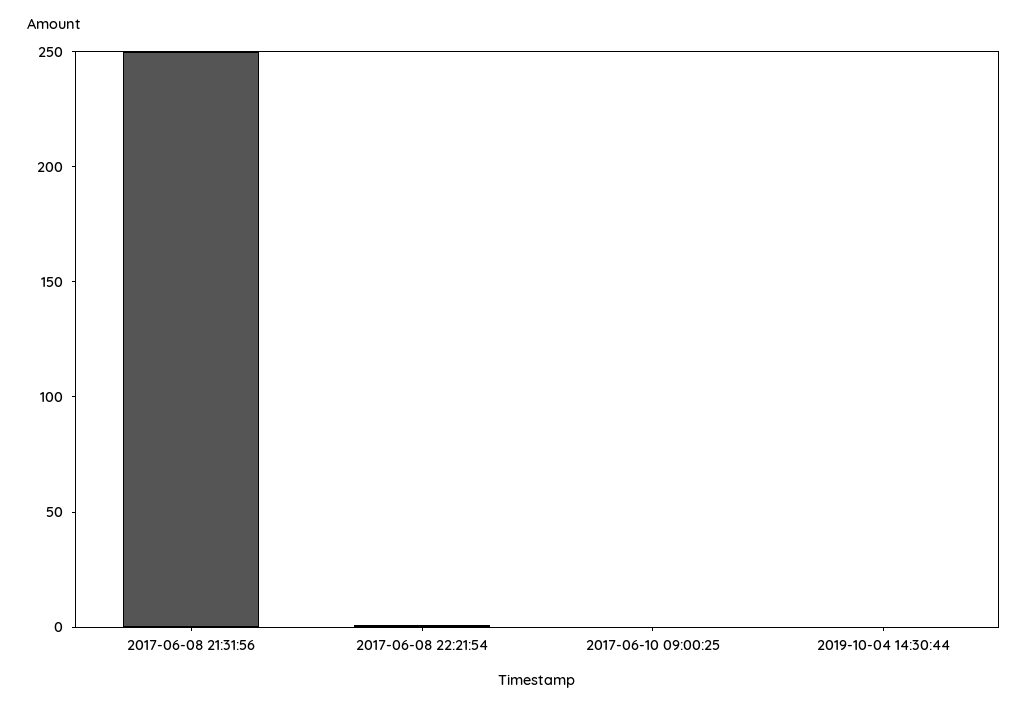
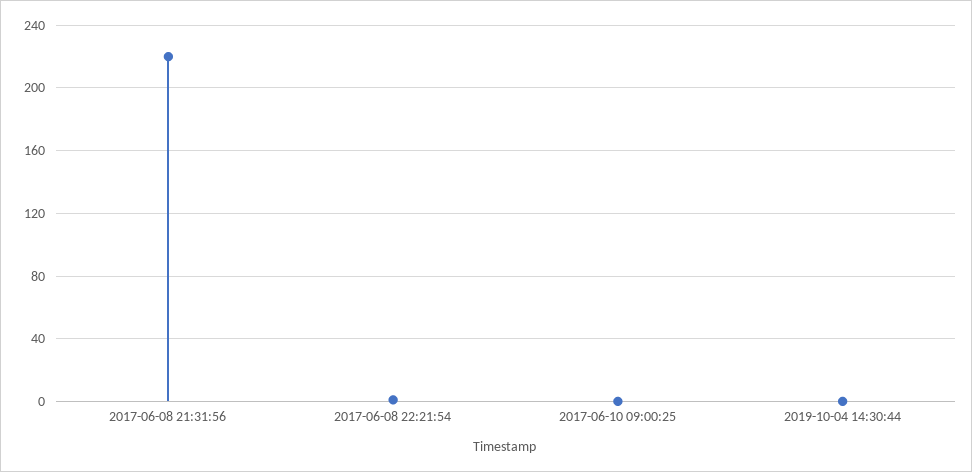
  {
-   "2017-06-08 21:31:56": 250,
+   "2017-06-08 21:31:56": 220,
    "2017-06-08 22:21:54": 0,
    "2017-06-10 09:00:25": 0,
    "2019-10-04 14:30:44": 0
  }

